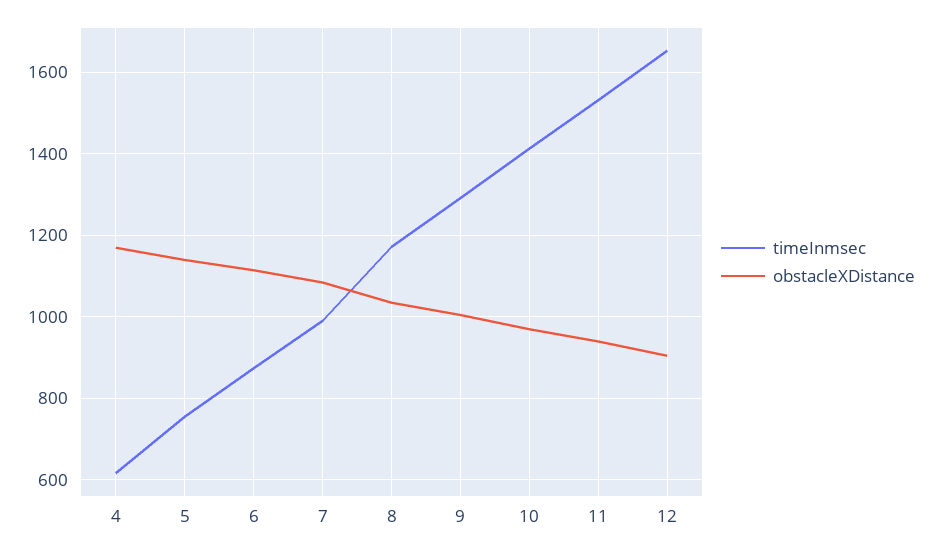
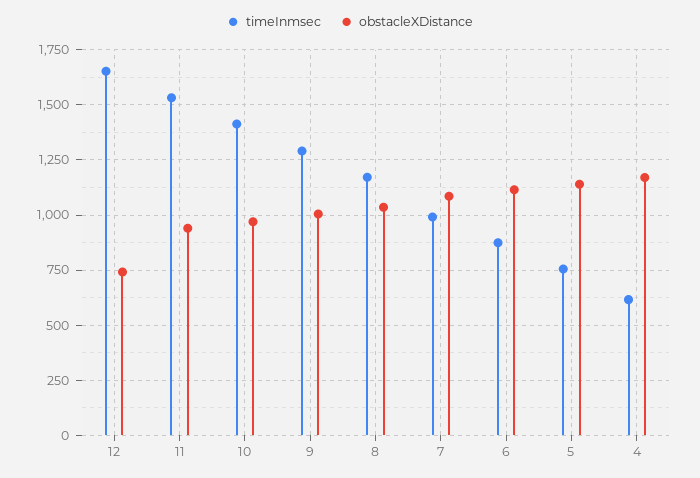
  {
    "timeInmsec": {
      "4": 620,
      "5": 760,
      "6": 880,
      "7": 1000,
      "8": 1180,
      "9": 1300,
      "10": 1420,
      "11": 1540,
      "12": 1660
    },
    "obstacleXDistance": {
      "4": 1180,
      "5": 1140,
      "6": 1120,
      "7": 1080,
      "8": 1040,
      "9": 1000,
      "10": 980,
      "11": 940,
-     "12": 900
+     "12": 750
    }
  }

